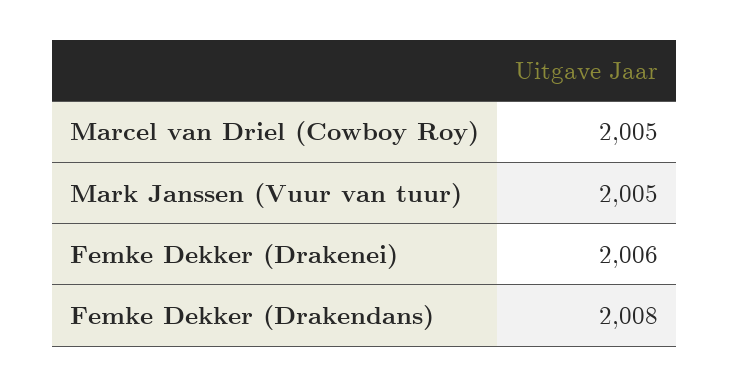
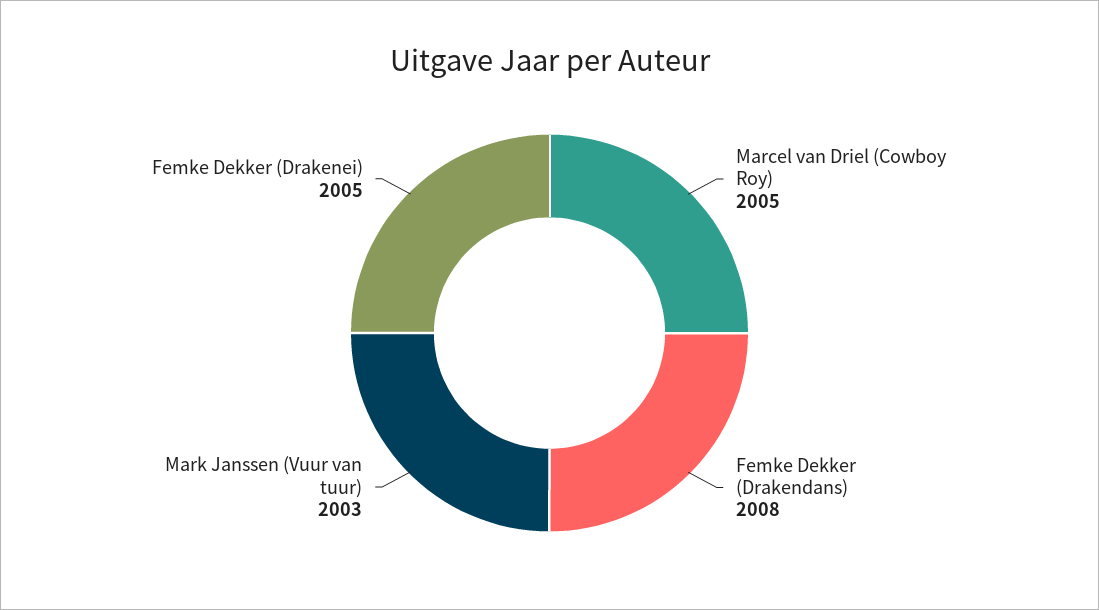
  {
    "Marcel van Driel (Cowboy Roy)": 2005,
-   "Mark Janssen (Vuur van tuur)": 2005,
+   "Mark Janssen (Vuur van tuur)": 2003,
-   "Femke Dekker (Drakenei)": 2006,
+   "Femke Dekker (Drakenei)": 2005,
    "Femke Dekker (Drakendans)": 2008
  }

